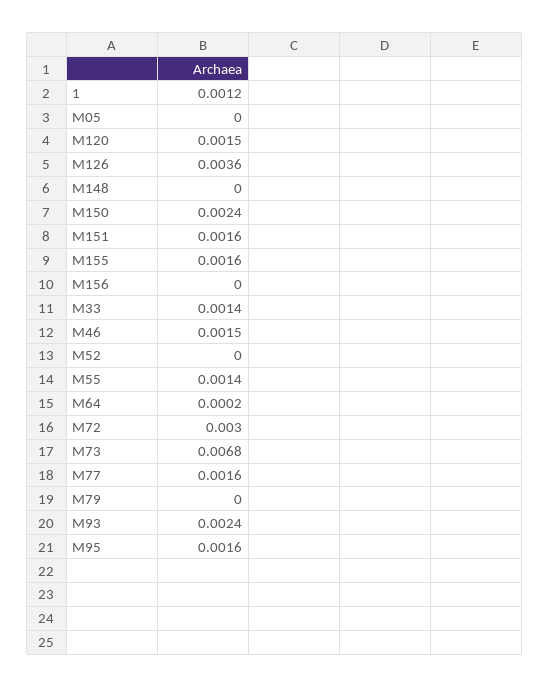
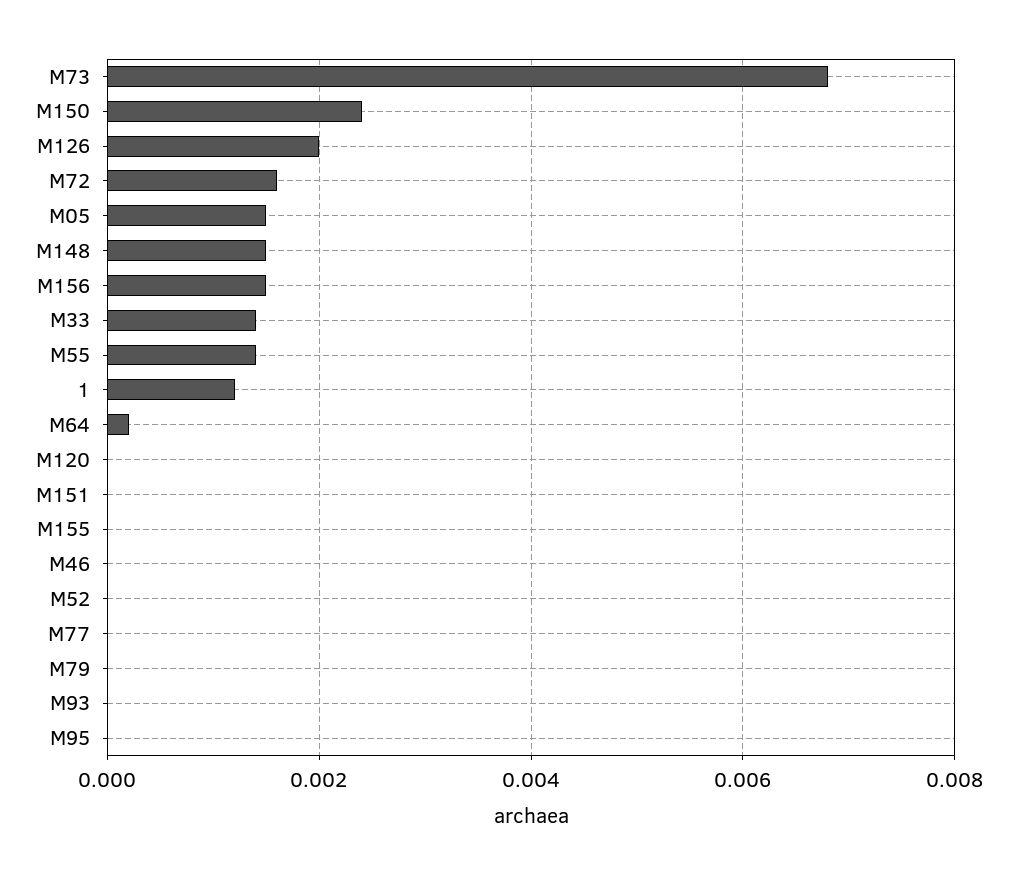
  {
    "1": 0.0012,
-   "M05": 0,
+   "M05": 0.0015,
-   "M120": 0.0015,
+   "M120": 0,
-   "M126": 0.0036,
+   "M126": 0.002,
-   "M148": 0,
+   "M148": 0.0015,
    "M150": 0.0024,
-   "M151": 0.0016,
+   "M151": 0,
-   "M155": 0.0016,
+   "M155": 0,
-   "M156": 0,
+   "M156": 0.0015,
    "M33": 0.0014,
-   "M46": 0.0015,
+   "M46": 0,
    "M52": 0,
    "M55": 0.0014,
    "M64": 0.0002,
-   "M72": 0.003,
+   "M72": 0.0015,
    "M73": 0.0068,
-   "M77": 0.0016,
+   "M77": 0,
    "M79": 0,
-   "M93": 0.0024,
+   "M93": 0,
-   "M95": 0.0016
+   "M95": 0
  }

